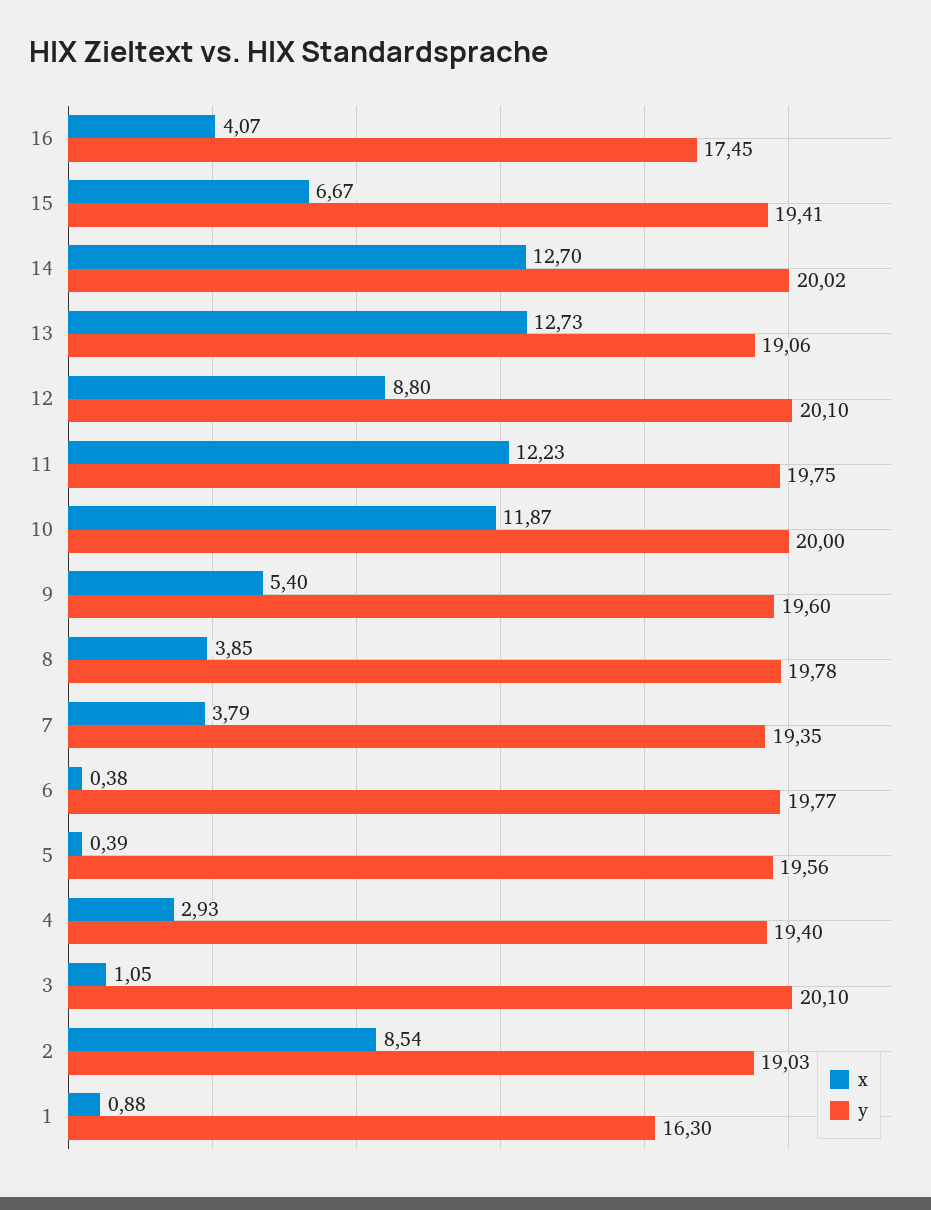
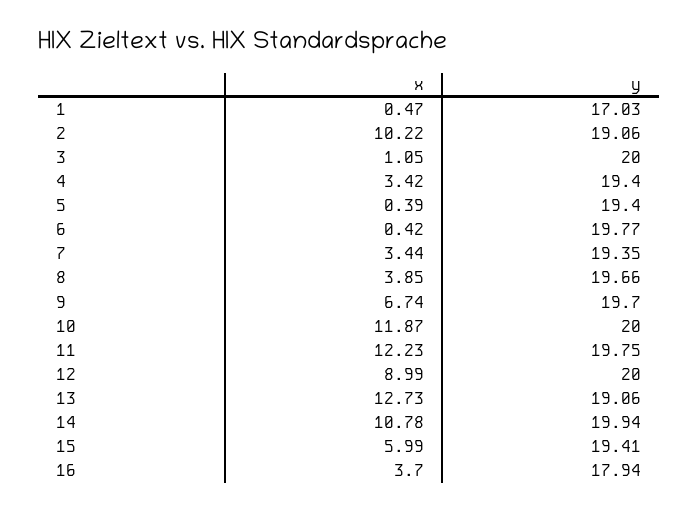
  {
    "x": {
-     "16": 4.07,
+     "16": 3.7,
-     "15": 6.67,
+     "15": 5.99,
-     "14": 12.7,
+     "14": 10.78,
      "13": 12.73,
-     "12": 8.8,
+     "12": 8.99,
      "11": 12.23,
      "10": 11.87,
-     "9": 5.4,
+     "9": 6.74,
      "8": 3.85,
-     "7": 3.79,
+     "7": 3.44,
-     "6": 0.38,
+     "6": 0.42,
      "5": 0.39,
-     "4": 2.93,
+     "4": 3.42,
      "3": 1.05,
-     "2": 8.54,
+     "2": 10.22,
-     "1": 0.88
+     "1": 0.47
    },
    "y": {
-     "16": 17.45,
+     "16": 17.94,
      "15": 19.41,
-     "14": 20.02,
+     "14": 19.94,
      "13": 19.06,
-     "12": 20.1,
+     "12": 20,
      "11": 19.75,
      "10": 20,
-     "9": 19.6,
+     "9": 19.7,
-     "8": 19.78,
+     "8": 19.66,
      "7": 19.35,
      "6": 19.77,
-     "5": 19.56,
+     "5": 19.4,
      "4": 19.4,
-     "3": 20.1,
+     "3": 20,
-     "2": 19.03,
+     "2": 19.06,
-     "1": 16.3
+     "1": 17.03
    }
  }

